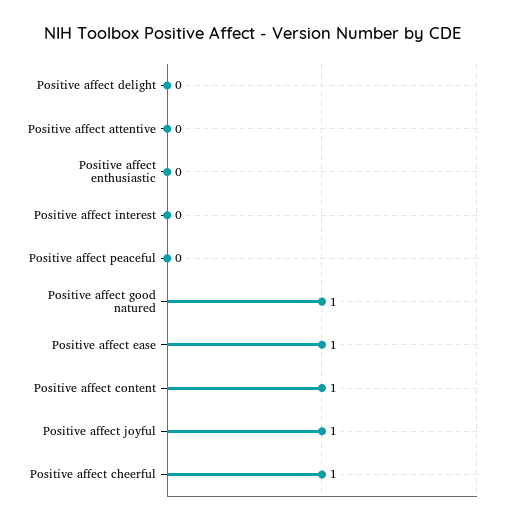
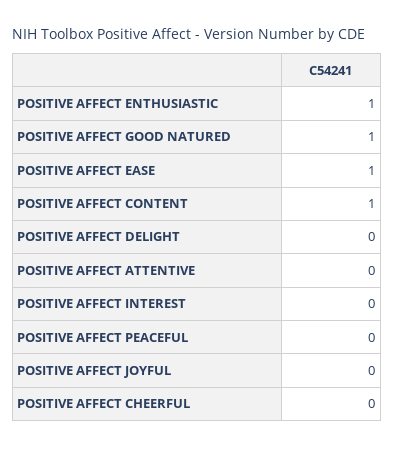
  {
    "Positive affect delight": 0,
    "Positive affect attentive": 0,
-   "Positive affect enthusiastic": 0,
+   "Positive affect enthusiastic": 1,
    "Positive affect interest": 0,
    "Positive affect peaceful": 0,
    "Positive affect good natured": 1,
    "Positive affect ease": 1,
    "Positive affect content": 1,
-   "Positive affect joyful": 1,
+   "Positive affect joyful": 0,
-   "Positive affect cheerful": 1
+   "Positive affect cheerful": 0
  }

